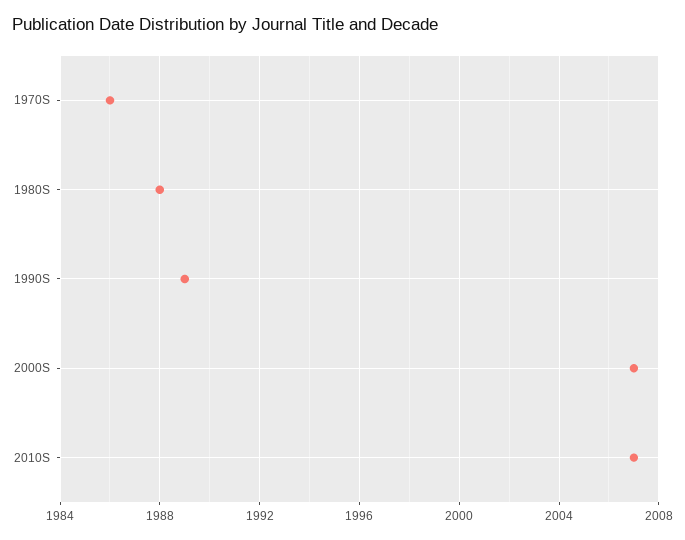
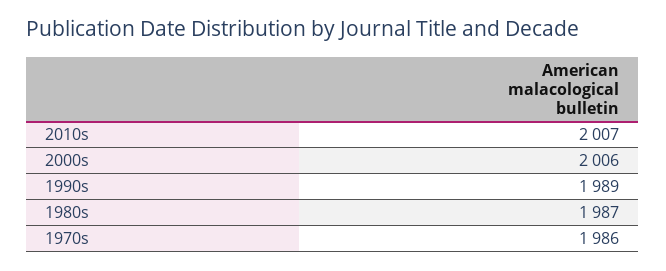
  {
    "1970S": 1986,
-   "1980S": 1988,
+   "1980S": 1987,
    "1990S": 1989,
-   "2000S": 2007,
+   "2000S": 2006,
    "2010S": 2007
  }

